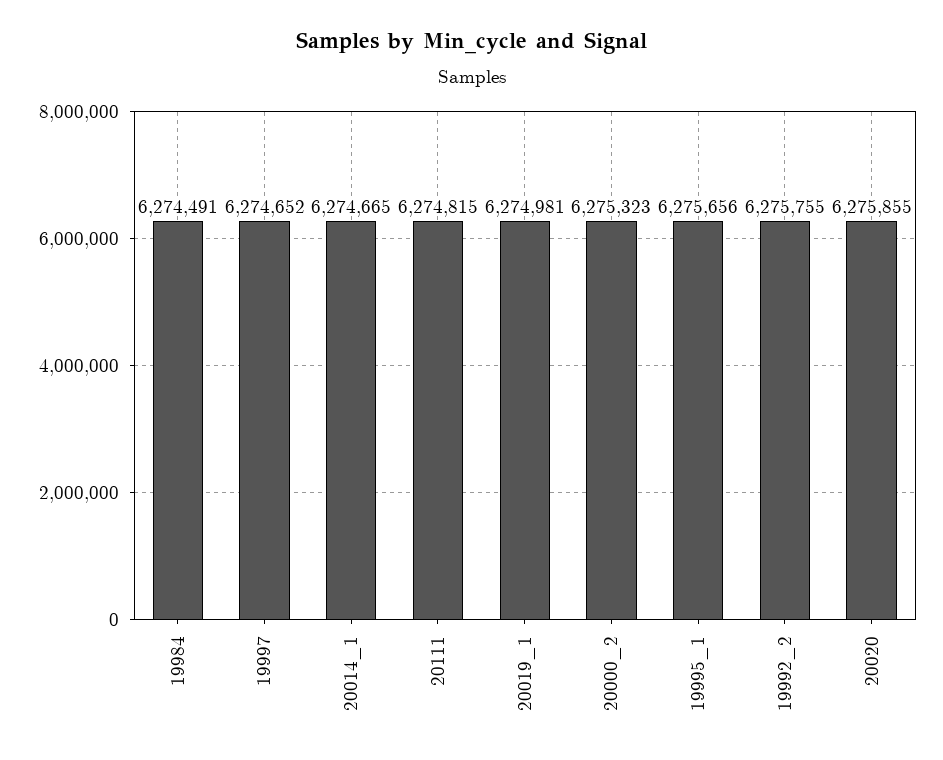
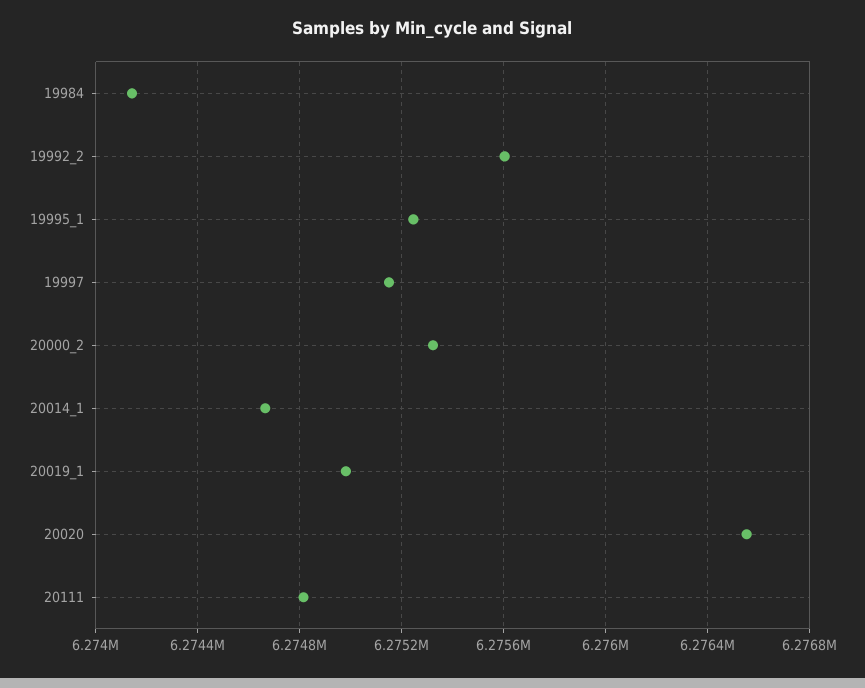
  {
-   "19984": 6274491,
+   "19984": 6274150,
-   "19997": 6274652,
+   "19997": 6275150,
    "20014_1": 6274665,
    "20111": 6274815,
    "20019_1": 6274981,
    "20000_2": 6275323,
-   "19995_1": 6275656,
+   "19995_1": 6275250,
-   "19992_2": 6275755,
+   "19992_2": 6275600,
-   "20020": 6275855
+   "20020": 6276550
  }

